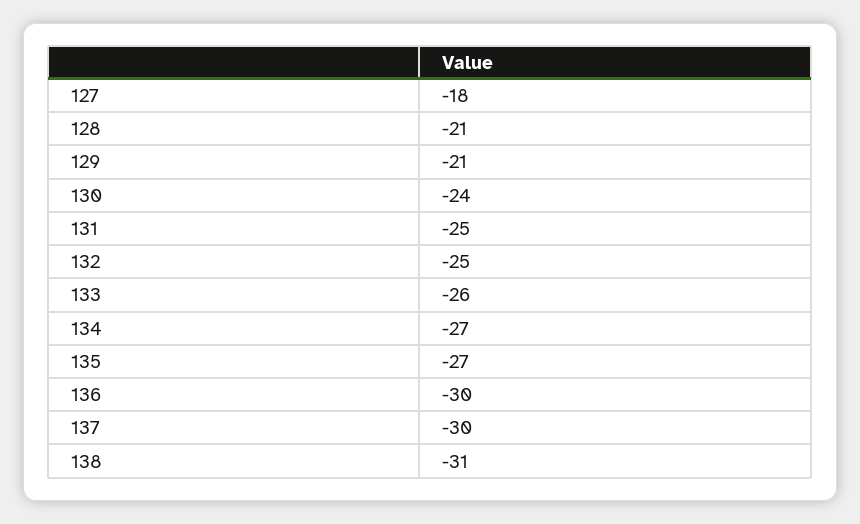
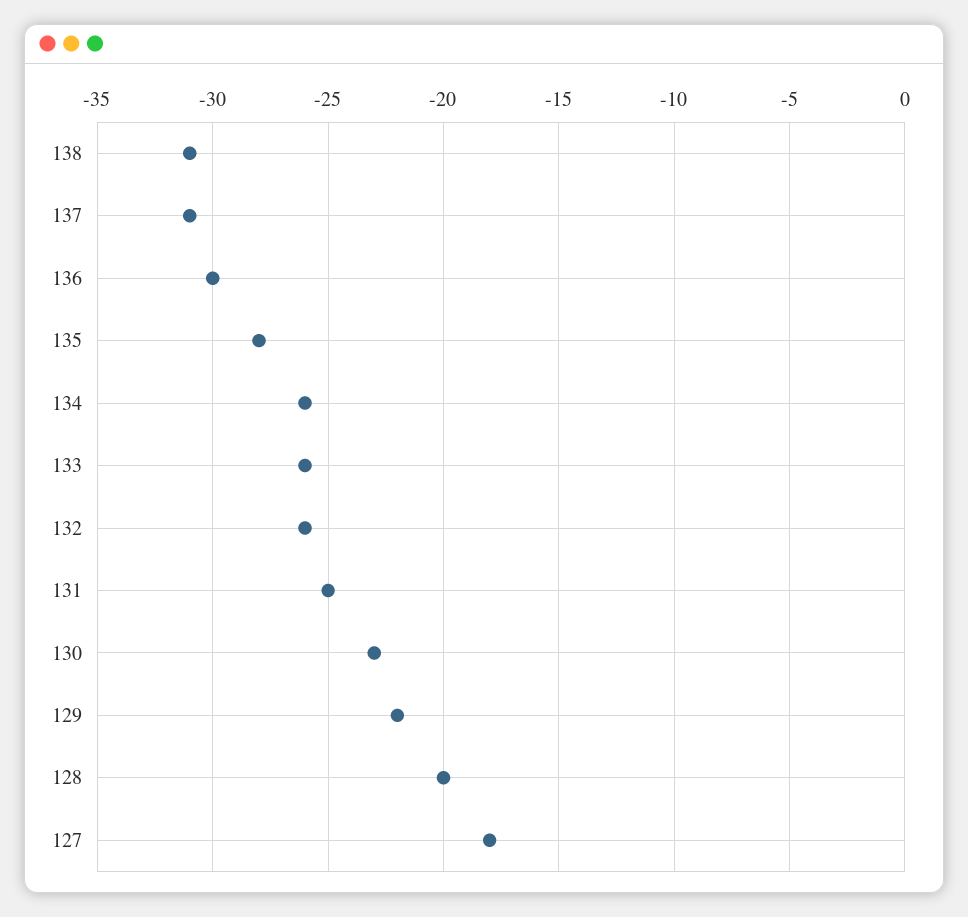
  {
    "127": -18,
-   "128": -21,
+   "128": -20,
-   "129": -21,
+   "129": -22,
-   "130": -24,
+   "130": -23,
    "131": -25,
-   "132": -25,
+   "132": -26,
    "133": -26,
-   "134": -27,
+   "134": -26,
-   "135": -27,
+   "135": -28,
    "136": -30,
-   "137": -30,
+   "137": -31,
    "138": -31
  }

